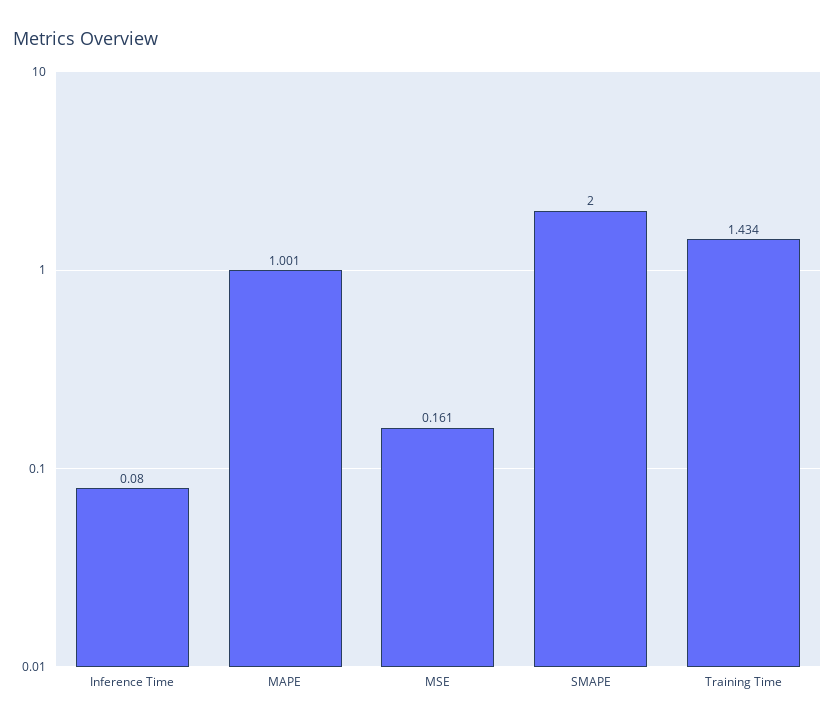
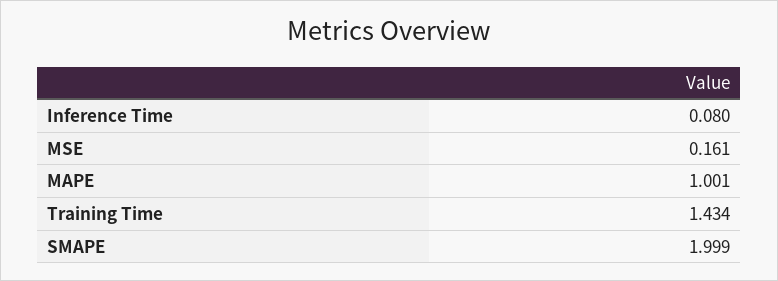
  {
    "Inference Time": 0.08,
    "MAPE": 1.001,
    "MSE": 0.161,
-   "SMAPE": 2,
+   "SMAPE": 1.999,
    "Training Time": 1.434
  }

